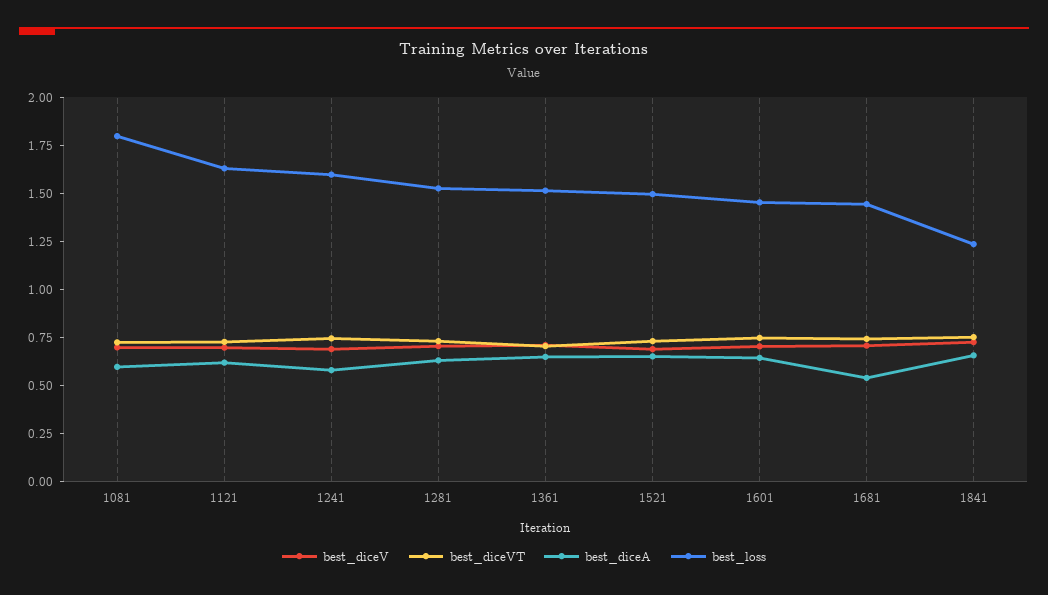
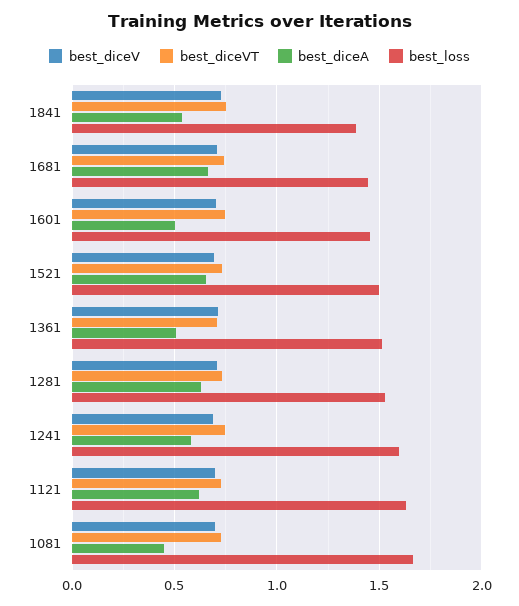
  {
    "best_diceV": {
      "1081": 0.7,
      "1121": 0.7,
      "1241": 0.7,
      "1281": 0.7,
      "1361": 0.7,
      "1521": 0.7,
      "1601": 0.7,
      "1681": 0.7,
      "1841": 0.75
    },
    "best_diceVT": {
      "1081": 0.75,
      "1121": 0.75,
      "1241": 0.75,
      "1281": 0.75,
      "1361": 0.7,
      "1521": 0.75,
      "1601": 0.75,
      "1681": 0.75,
      "1841": 0.75
    },
    "best_diceA": {
-     "1081": 0.6,
+     "1081": 0.45,
      "1121": 0.6,
      "1241": 0.6,
      "1281": 0.65,
-     "1361": 0.65,
+     "1361": 0.5,
      "1521": 0.65,
-     "1601": 0.65,
+     "1601": 0.5,
-     "1681": 0.55,
+     "1681": 0.65,
-     "1841": 0.65
+     "1841": 0.55
    },
    "best_loss": {
-     "1081": 1.8,
+     "1081": 1.65,
      "1121": 1.65,
      "1241": 1.6,
      "1281": 1.55,
      "1361": 1.5,
      "1521": 1.5,
      "1601": 1.45,
      "1681": 1.45,
-     "1841": 1.25
+     "1841": 1.4
    }
  }

